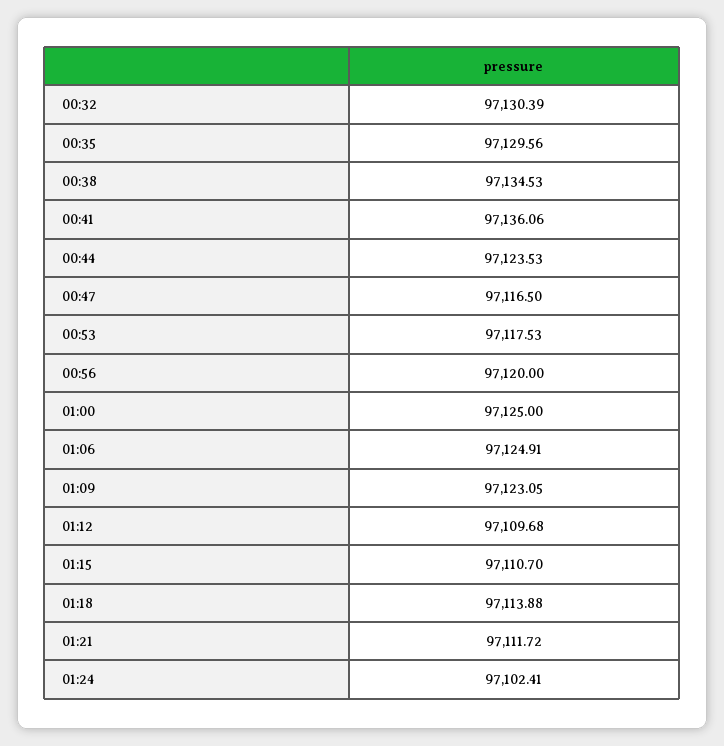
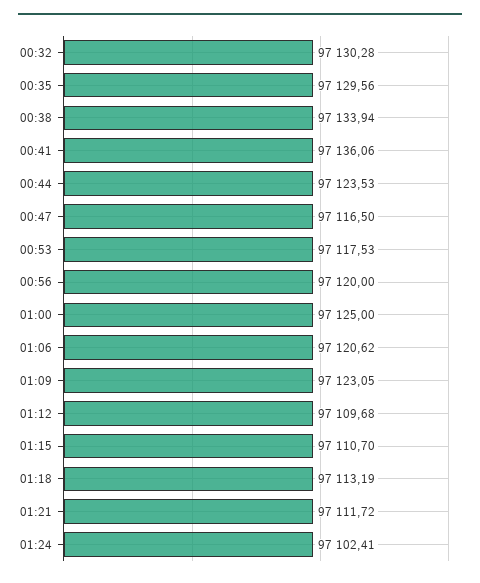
  {
-   "00:32": 97130.39,
+   "00:32": 97130.28,
    "00:35": 97129.56,
-   "00:38": 97134.53,
+   "00:38": 97133.94,
    "00:41": 97136.06,
    "00:44": 97123.53,
    "00:47": 97116.5,
    "00:53": 97117.53,
    "00:56": 97120,
    "01:00": 97125,
-   "01:06": 97124.91,
+   "01:06": 97120.62,
    "01:09": 97123.05,
    "01:12": 97109.68,
    "01:15": 97110.7,
-   "01:18": 97113.88,
+   "01:18": 97113.19,
    "01:21": 97111.72,
    "01:24": 97102.41
  }

